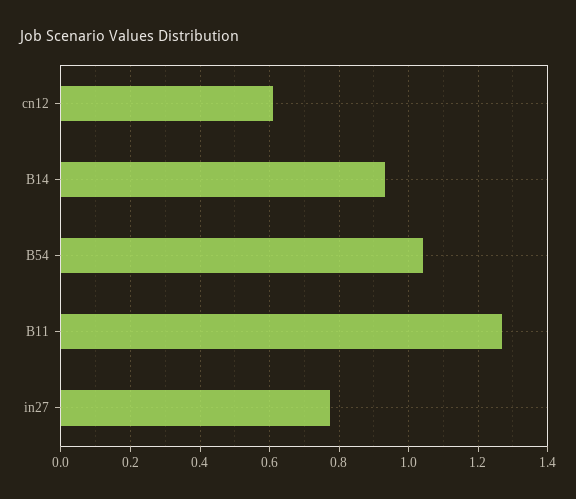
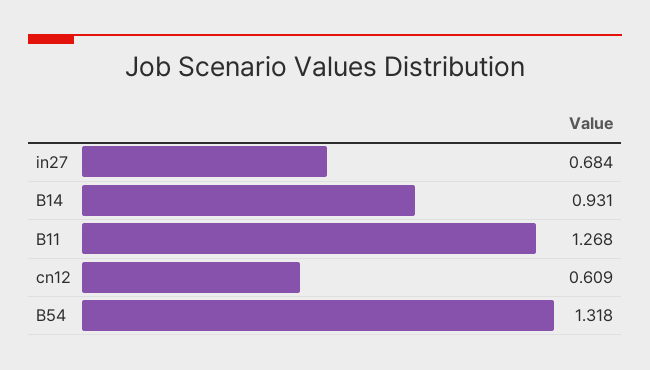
  {
    "cn12": 0.609,
    "B14": 0.931,
-   "B54": 1.04,
+   "B54": 1.318,
    "B11": 1.268,
-   "in27": 0.78
+   "in27": 0.684
  }

